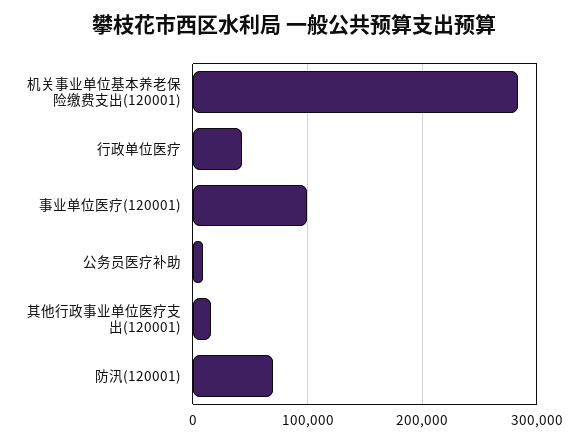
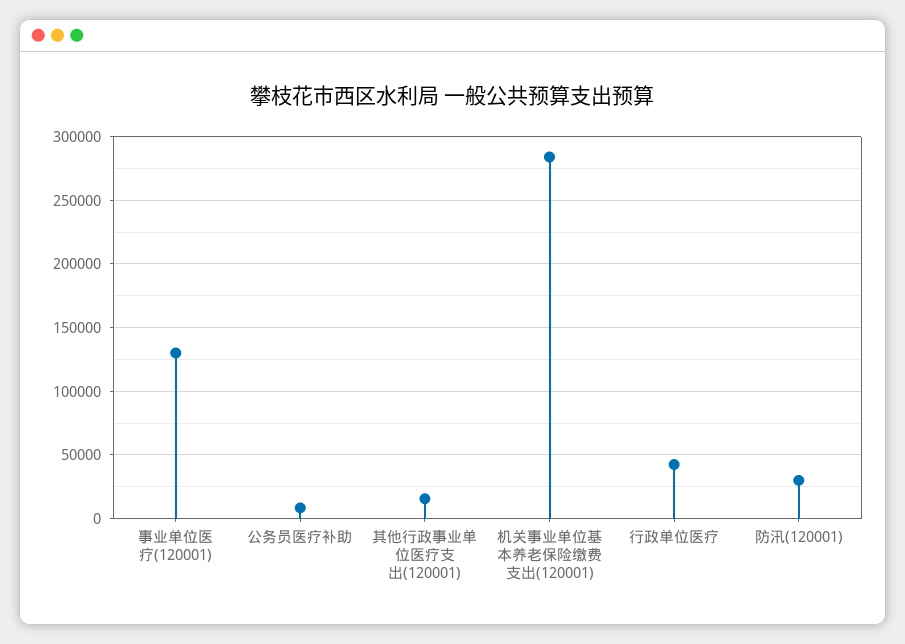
  {
    "机关事业单位基本养老保险缴费支出(120001)": 285000,
    "行政单位医疗": 45000,
-   "事业单位医疗(120001)": 100000,
+   "事业单位医疗(120001)": 130000,
    "公务员医疗补助": 10000,
    "其他行政事业单位医疗支出(120001)": 15000,
-   "防汛(120001)": 70000
+   "防汛(120001)": 30000
  }

